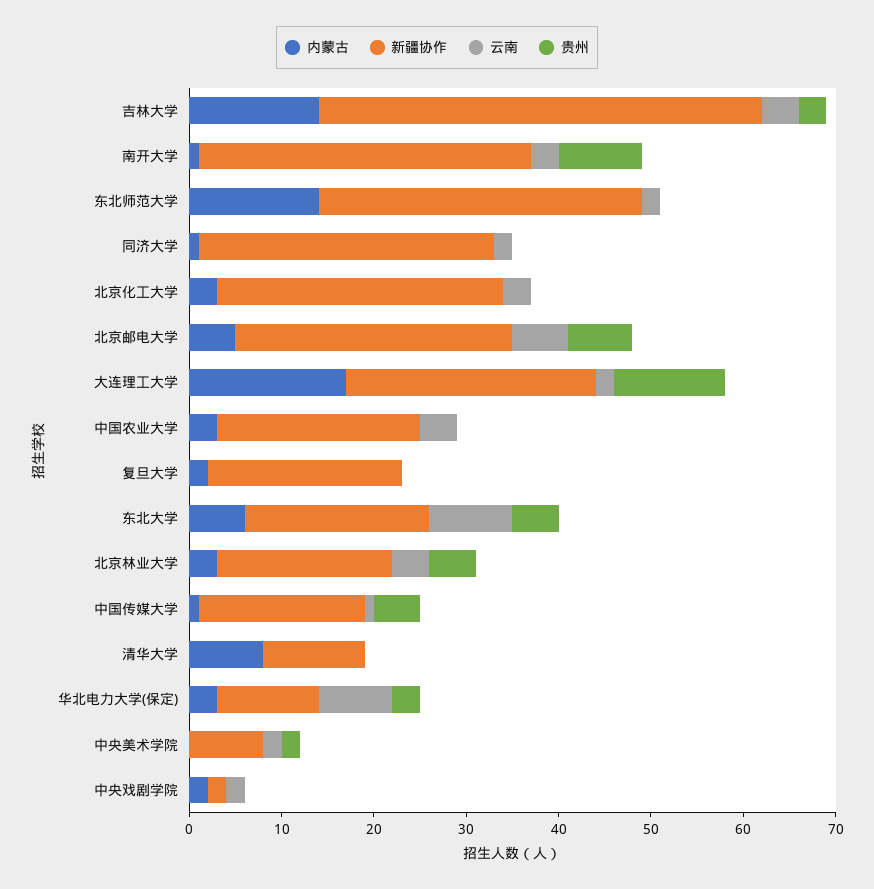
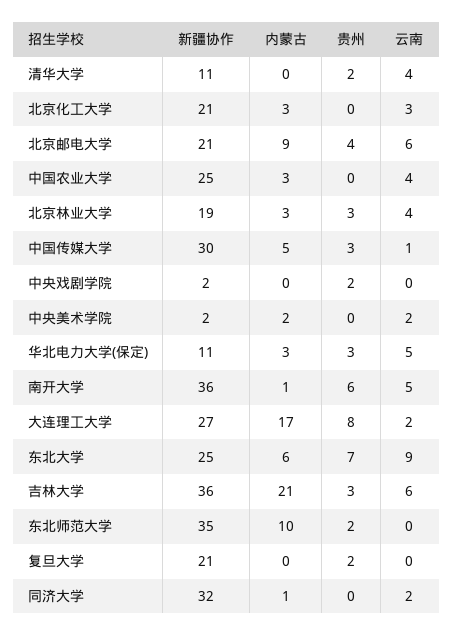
  {
    "内蒙古": {
-     "吉林大学": 14,
+     "吉林大学": 21,
      "南开大学": 1,
-     "东北师范大学": 14,
+     "东北师范大学": 10,
      "同济大学": 1,
      "北京化工大学": 3,
-     "北京邮电大学": 5,
+     "北京邮电大学": 9,
      "大连理工大学": 17,
      "中国农业大学": 3,
-     "复旦大学": 2,
+     "复旦大学": 0,
      "东北大学": 6,
      "北京林业大学": 3,
-     "中国传媒大学": 1,
+     "中国传媒大学": 5,
-     "清华大学": 8,
+     "清华大学": 0,
      "华北电力大学(保定)": 3,
-     "中央美术学院": 0,
+     "中央美术学院": 2,
-     "中央戏剧学院": 2
+     "中央戏剧学院": 0
    },
    "新疆协作": {
-     "吉林大学": 48,
+     "吉林大学": 36,
      "南开大学": 36,
      "东北师范大学": 35,
      "同济大学": 32,
-     "北京化工大学": 31,
+     "北京化工大学": 21,
-     "北京邮电大学": 30,
+     "北京邮电大学": 21,
      "大连理工大学": 27,
-     "中国农业大学": 22,
+     "中国农业大学": 25,
      "复旦大学": 21,
-     "东北大学": 20,
+     "东北大学": 25,
      "北京林业大学": 19,
-     "中国传媒大学": 18,
+     "中国传媒大学": 30,
      "清华大学": 11,
      "华北电力大学(保定)": 11,
-     "中央美术学院": 8,
+     "中央美术学院": 2,
      "中央戏剧学院": 2
    },
    "云南": {
-     "吉林大学": 4,
+     "吉林大学": 6,
-     "南开大学": 3,
+     "南开大学": 5,
-     "东北师范大学": 2,
+     "东北师范大学": 0,
      "同济大学": 2,
      "北京化工大学": 3,
      "北京邮电大学": 6,
      "大连理工大学": 2,
      "中国农业大学": 4,
      "复旦大学": 0,
      "东北大学": 9,
      "北京林业大学": 4,
      "中国传媒大学": 1,
-     "清华大学": 0,
+     "清华大学": 4,
-     "华北电力大学(保定)": 8,
+     "华北电力大学(保定)": 5,
      "中央美术学院": 2,
-     "中央戏剧学院": 2
+     "中央戏剧学院": 0
    },
    "贵州": {
      "吉林大学": 3,
-     "南开大学": 9,
+     "南开大学": 6,
-     "东北师范大学": 0,
+     "东北师范大学": 2,
      "同济大学": 0,
      "北京化工大学": 0,
-     "北京邮电大学": 7,
+     "北京邮电大学": 4,
-     "大连理工大学": 12,
+     "大连理工大学": 8,
      "中国农业大学": 0,
-     "复旦大学": 0,
+     "复旦大学": 2,
-     "东北大学": 5,
+     "东北大学": 7,
-     "北京林业大学": 5,
+     "北京林业大学": 3,
-     "中国传媒大学": 5,
+     "中国传媒大学": 3,
-     "清华大学": 0,
+     "清华大学": 2,
      "华北电力大学(保定)": 3,
-     "中央美术学院": 2,
+     "中央美术学院": 0,
-     "中央戏剧学院": 0
+     "中央戏剧学院": 2
    }
  }

